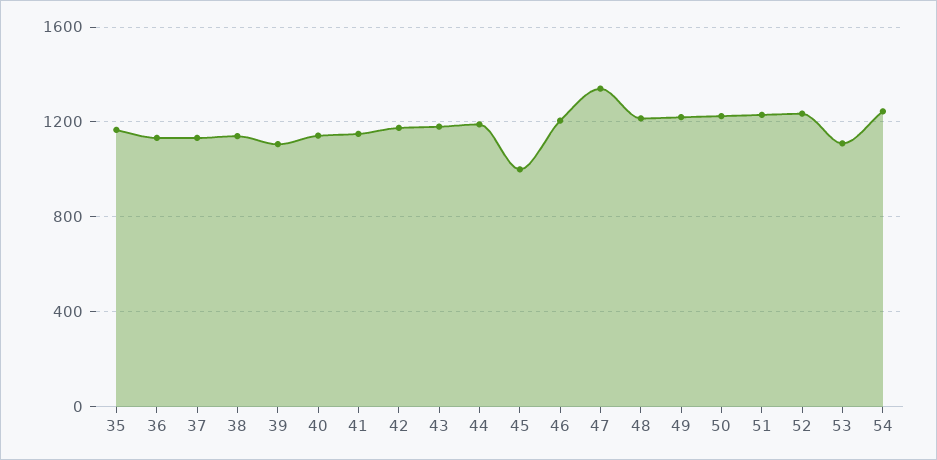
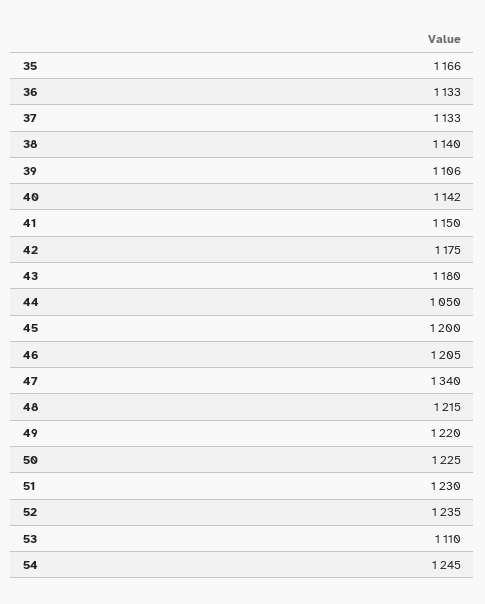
  {
    "35": 1166,
    "36": 1133,
    "37": 1133,
    "38": 1140,
    "39": 1106,
    "40": 1142,
    "41": 1150,
    "42": 1175,
    "43": 1180,
-   "44": 1200,
+   "44": 1050,
-   "45": 1000,
+   "45": 1200,
    "46": 1205,
    "47": 1340,
    "48": 1215,
    "49": 1220,
    "50": 1225,
    "51": 1230,
    "52": 1235,
    "53": 1110,
    "54": 1245
  }

